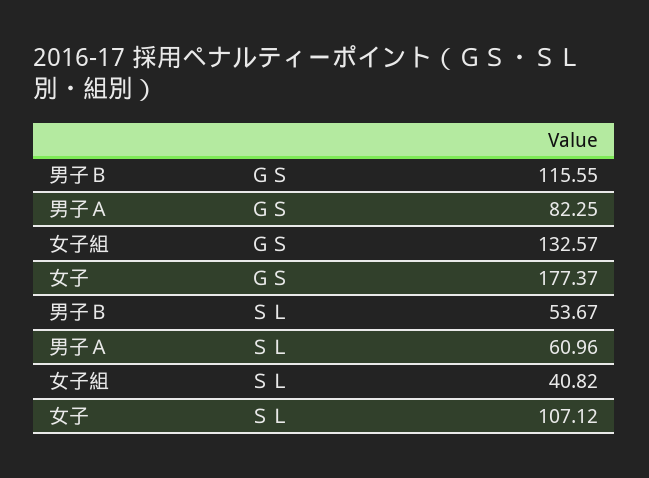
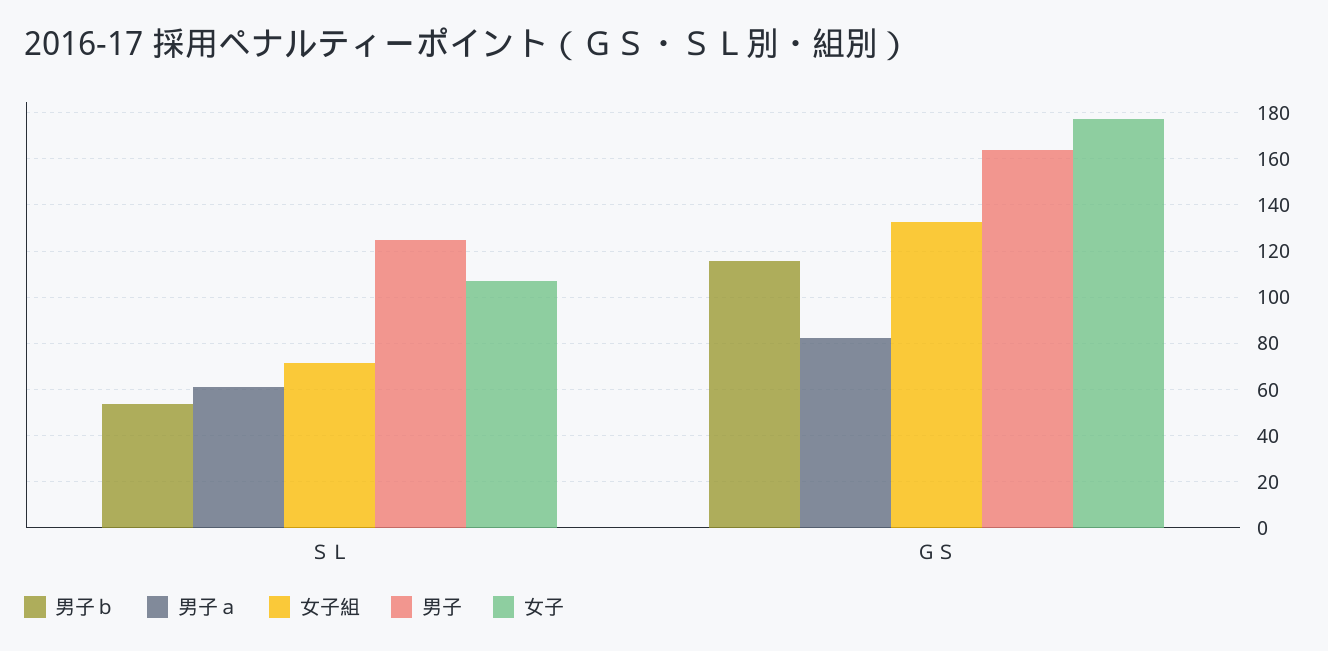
  {
    "男子Ｂ": {
      "ＧＳ": 115.55,
      "ＳＬ": 53.67
    },
    "男子Ａ": {
      "ＧＳ": 82.25,
      "ＳＬ": 60.96
    },
    "女子組": {
      "ＧＳ": 132.57,
-     "ＳＬ": 40.82
+     "ＳＬ": 70
    },
    "女子": {
      "ＧＳ": 177.37,
      "ＳＬ": 107.12
-   }
+   },
+   "男子": {
+     "ＳＬ": 125,
+     "ＧＳ": 165
+   }
  }

